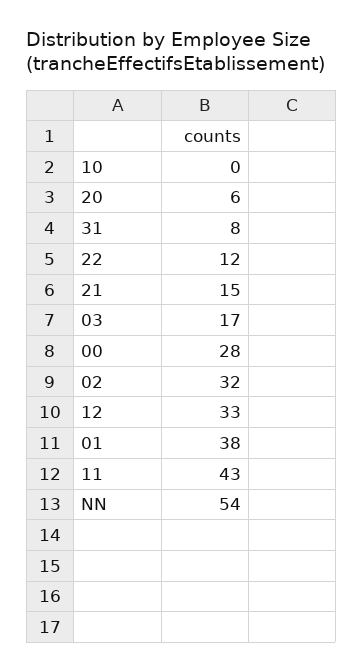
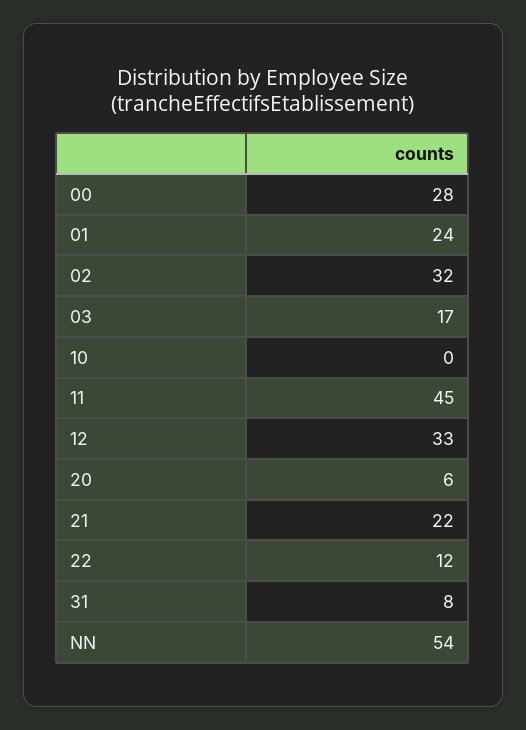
  {
    "10": 0,
    "20": 6,
    "31": 8,
    "22": 12,
-   "21": 15,
+   "21": 22,
    "03": 17,
    "00": 28,
    "02": 32,
    "12": 33,
-   "01": 38,
+   "01": 24,
-   "11": 43,
+   "11": 45,
    "NN": 54
  }

